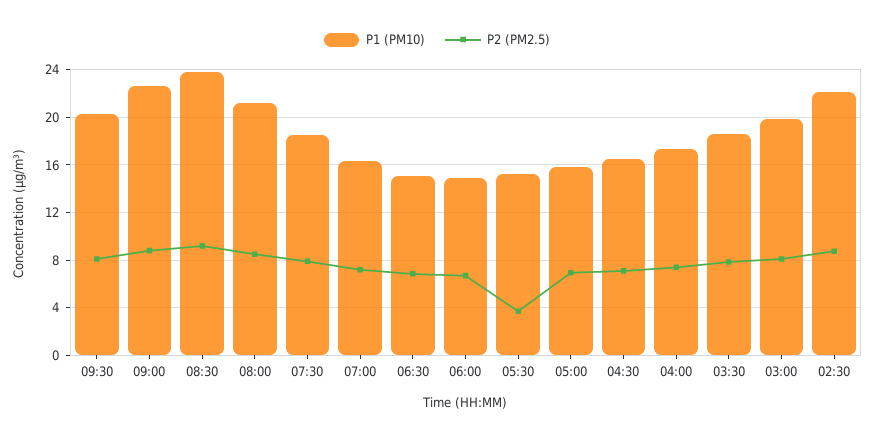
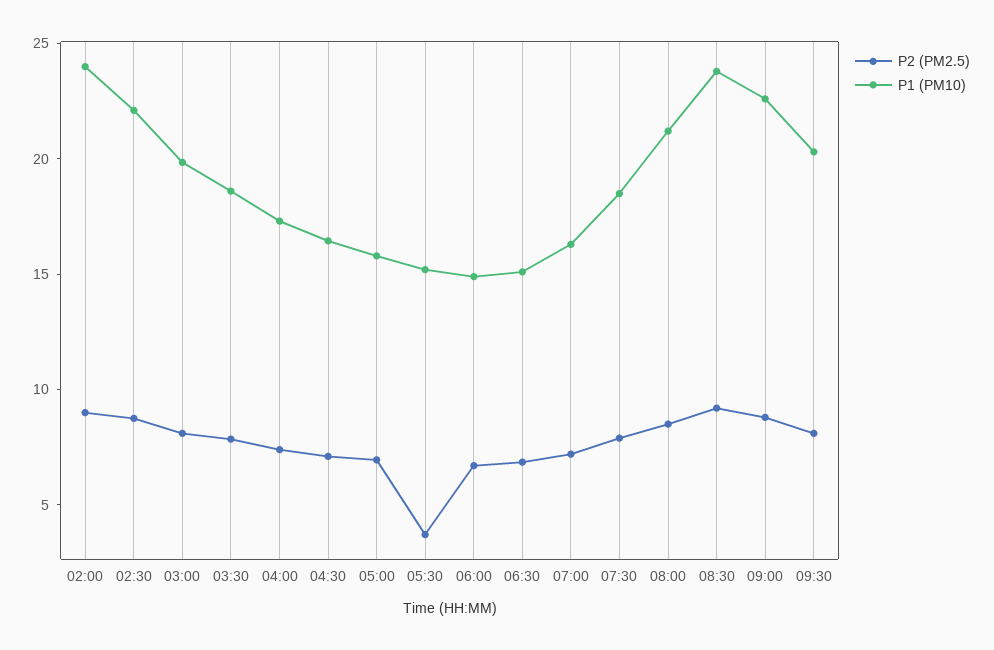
  {
    "P1 (PM10)": {
      "09:30": 20,
      "09:00": 23,
      "08:30": 24,
      "08:00": 21,
      "07:30": 19,
      "07:00": 16,
      "06:30": 15,
      "06:00": 15,
      "05:30": 15,
      "05:00": 16,
      "04:30": 16,
      "04:00": 17,
      "03:30": 19,
      "03:00": 20,
-     "02:30": 22
+     "02:30": 22,
+     "02:00": 24
    },
    "P2 (PM2.5)": {
      "09:30": 8,
      "09:00": 9,
      "08:30": 9,
      "08:00": 9,
      "07:30": 8,
      "07:00": 7,
      "06:30": 7,
      "06:00": 7,
      "05:30": 4,
      "05:00": 7,
      "04:30": 7,
      "04:00": 7,
      "03:30": 8,
      "03:00": 8,
-     "02:30": 9
+     "02:30": 9,
+     "02:00": 9
    }
  }

